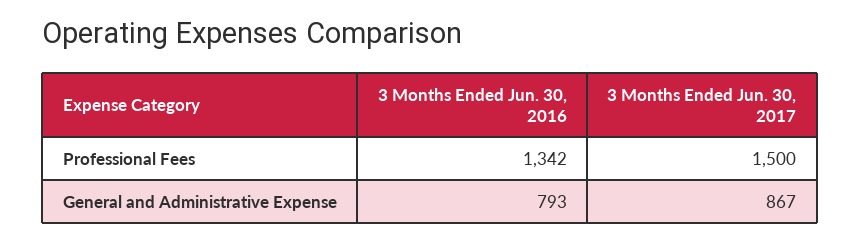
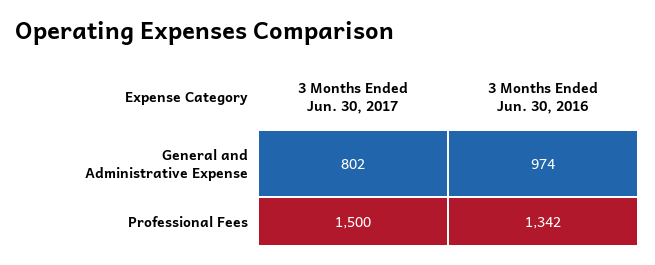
  {
    "3 Months Ended Jun. 30, 2016": {
      "Professional Fees": 1342,
-     "General and Administrative Expense": 793
+     "General and Administrative Expense": 974
    },
    "3 Months Ended Jun. 30, 2017": {
      "Professional Fees": 1500,
-     "General and Administrative Expense": 867
+     "General and Administrative Expense": 802
    }
  }

